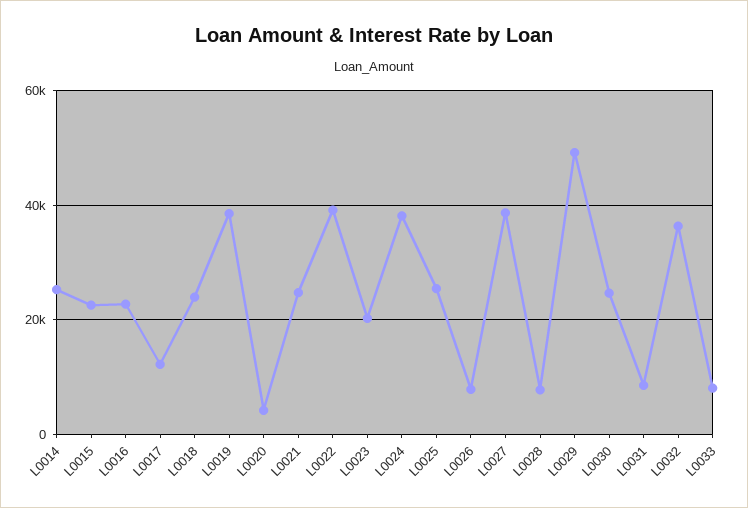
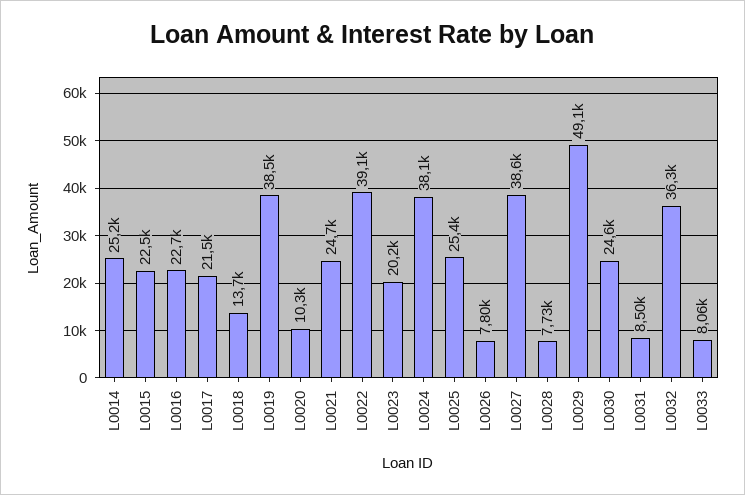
  {
    "L0014": 25200,
    "L0015": 22500,
    "L0016": 22700,
-   "L0017": 12000,
+   "L0017": 21500,
-   "L0018": 24000,
+   "L0018": 13700,
    "L0019": 38500,
-   "L0020": 4000,
+   "L0020": 10300,
    "L0021": 24700,
    "L0022": 39100,
    "L0023": 20200,
    "L0024": 38100,
    "L0025": 25400,
    "L0026": 7800,
    "L0027": 38600,
    "L0028": 7730,
    "L0029": 49100,
    "L0030": 24600,
    "L0031": 8500,
    "L0032": 36300,
    "L0033": 8060
  }

